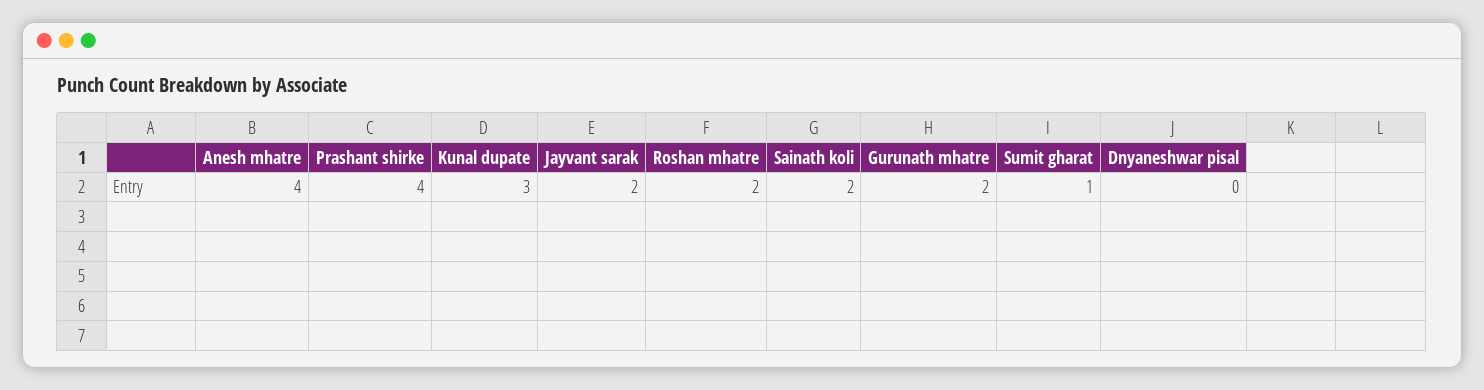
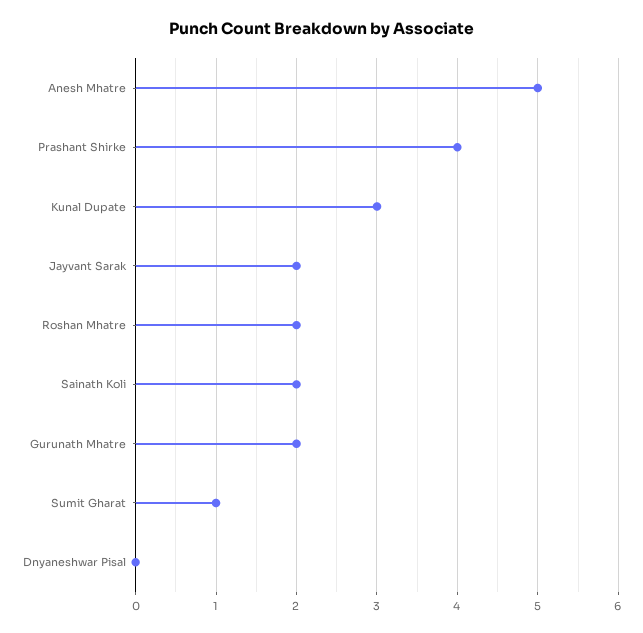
  {
-   "Anesh mhatre": 4,
+   "Anesh mhatre": 5,
    "Prashant shirke": 4,
    "Kunal dupate": 3,
    "Jayvant sarak": 2,
    "Roshan mhatre": 2,
    "Sainath koli": 2,
    "Gurunath mhatre": 2,
    "Sumit gharat": 1,
    "Dnyaneshwar pisal": 0
  }

